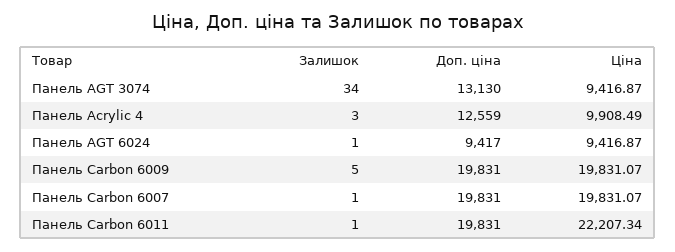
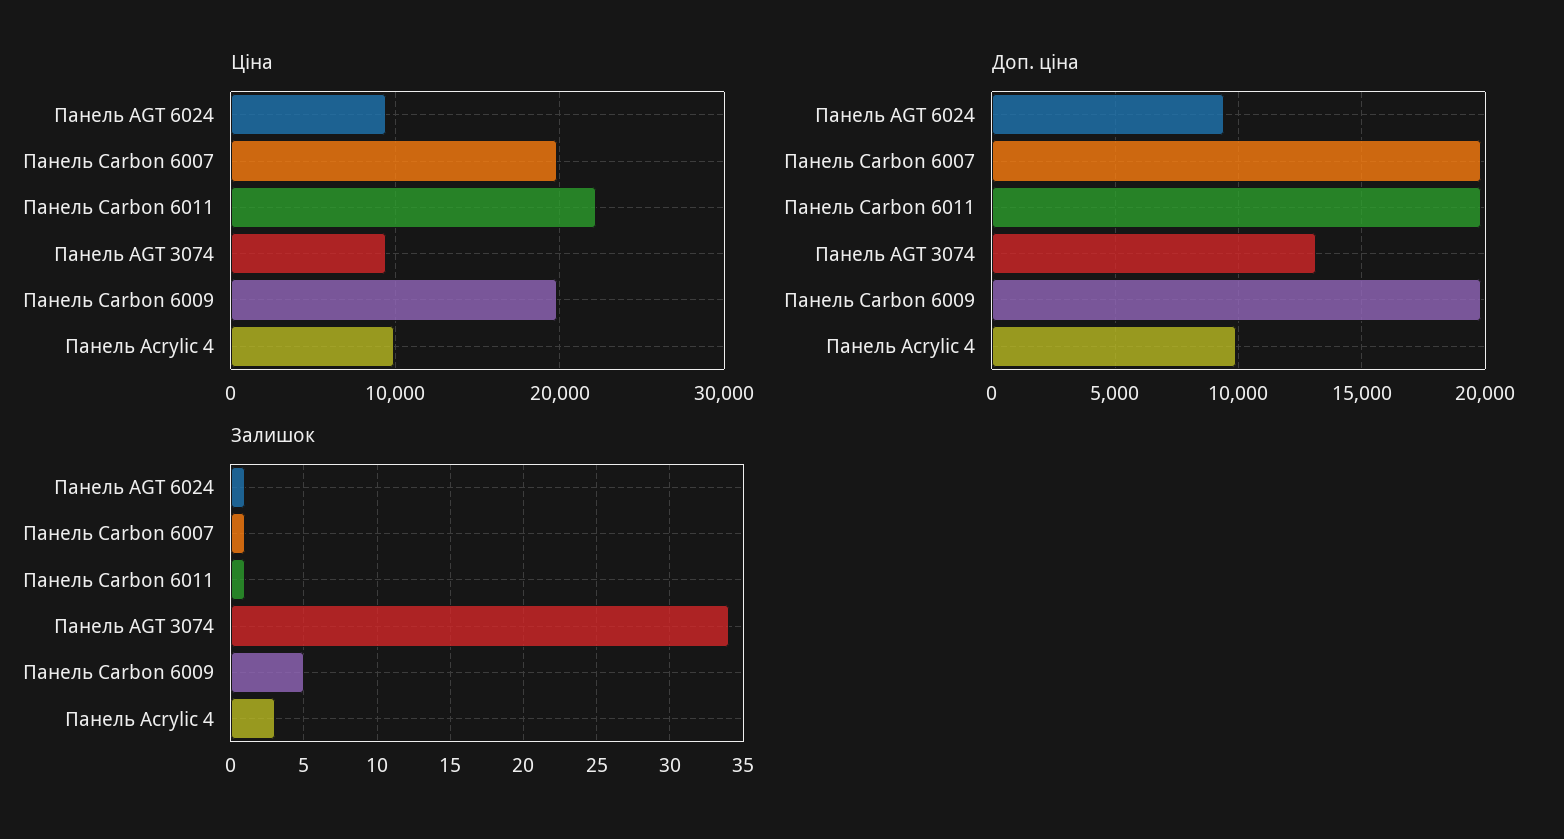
  {
    "Залишок": {
      "Панель AGT 3074": 34,
      "Панель Acrylic 4": 3,
      "Панель AGT 6024": 1,
      "Панель Carbon 6009": 5,
      "Панель Carbon 6007": 1,
      "Панель Carbon 6011": 1
    },
    "Доп. ціна": {
      "Панель AGT 3074": 13130,
-     "Панель Acrylic 4": 12559,
+     "Панель Acrylic 4": 10000,
      "Панель AGT 6024": 9417,
      "Панель Carbon 6009": 19831,
      "Панель Carbon 6007": 19831,
      "Панель Carbon 6011": 19831
    },
    "Ціна": {
      "Панель AGT 3074": 9416.87,
      "Панель Acrylic 4": 9908.49,
      "Панель AGT 6024": 9416.87,
      "Панель Carbon 6009": 19831.07,
      "Панель Carbon 6007": 19831.07,
      "Панель Carbon 6011": 22207.34
    }
  }

